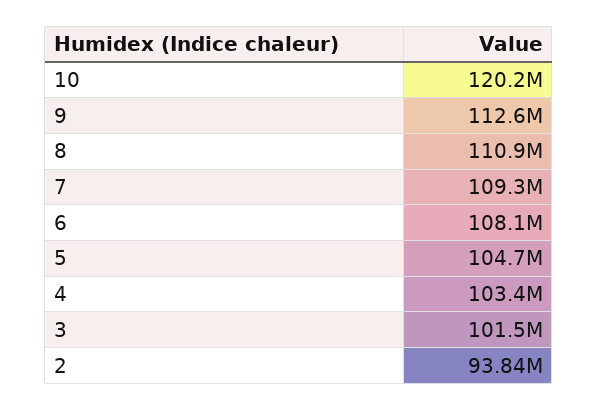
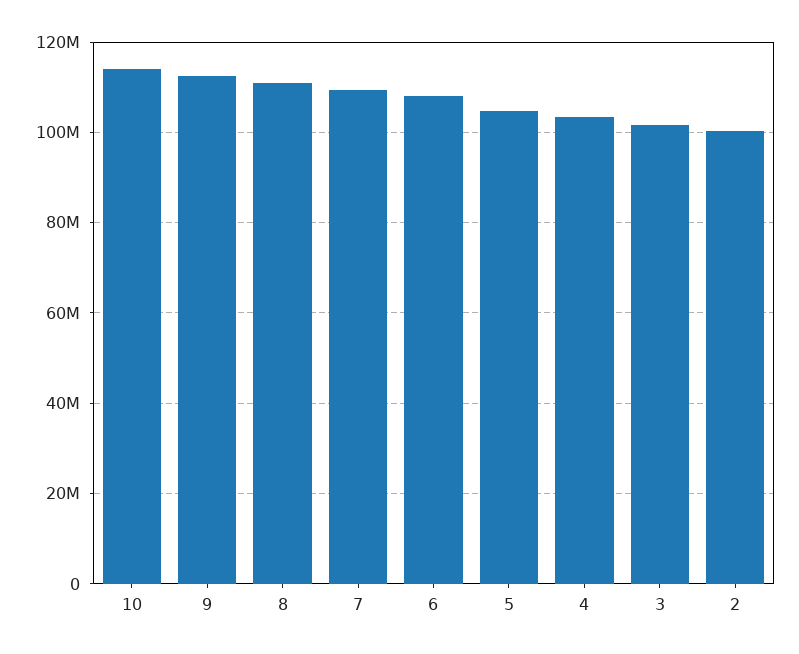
  {
-   "10": 120200000,
+   "10": 114000000,
    "9": 112600000,
    "8": 110900000,
    "7": 109300000,
    "6": 108100000,
    "5": 104700000,
    "4": 103400000,
    "3": 101500000,
-   "2": 93840000
+   "2": 100000000
  }

